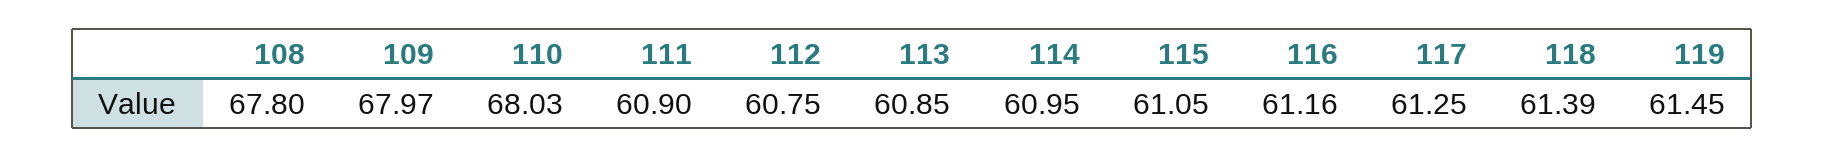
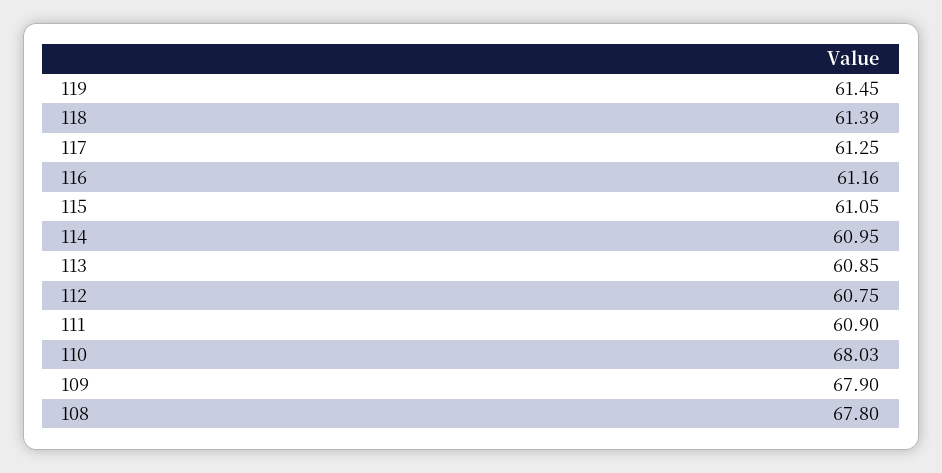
  {
    "108": 67.8,
-   "109": 67.97,
+   "109": 67.9,
    "110": 68.03,
    "111": 60.9,
    "112": 60.75,
    "113": 60.85,
    "114": 60.95,
    "115": 61.05,
    "116": 61.16,
    "117": 61.25,
    "118": 61.39,
    "119": 61.45
  }

